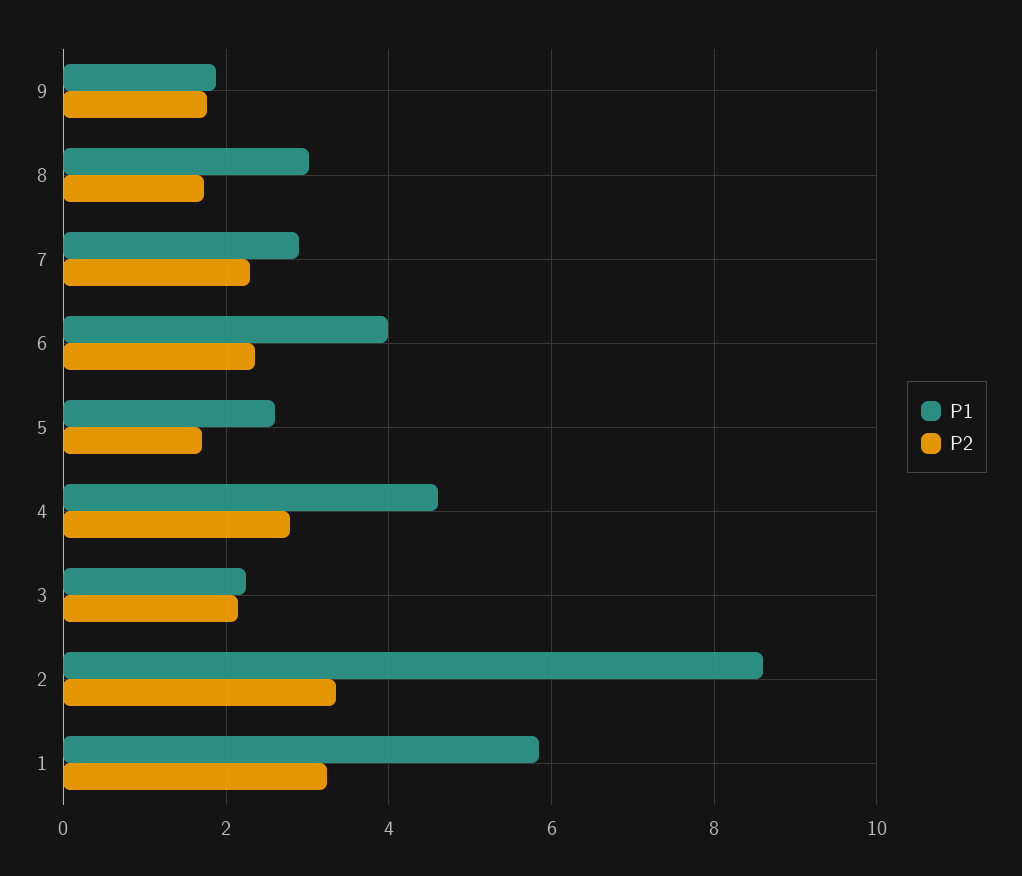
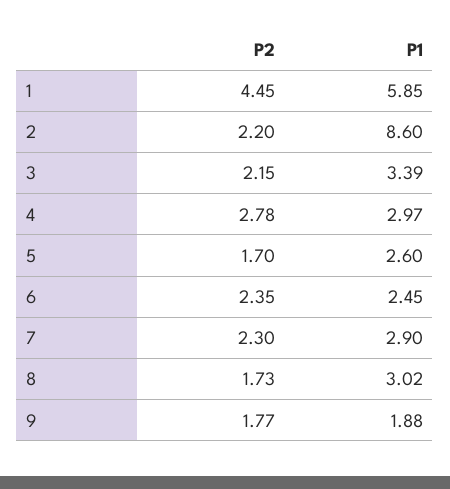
  {
    "P1": {
      "9": 1.88,
      "8": 3.02,
      "7": 2.9,
-     "6": 4,
+     "6": 2.45,
      "5": 2.6,
-     "4": 4.6,
+     "4": 2.97,
-     "3": 2.2,
+     "3": 3.39,
      "2": 8.6,
      "1": 5.85
    },
    "P2": {
      "9": 1.77,
      "8": 1.73,
      "7": 2.3,
      "6": 2.35,
      "5": 1.7,
      "4": 2.78,
      "3": 2.15,
-     "2": 3.4,
+     "2": 2.2,
-     "1": 3.2
+     "1": 4.45
    }
  }

